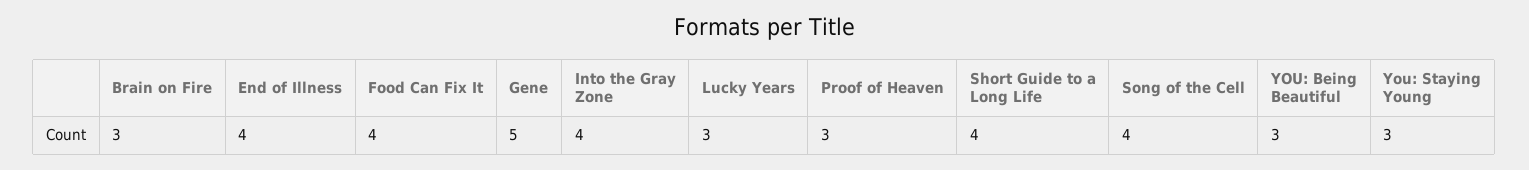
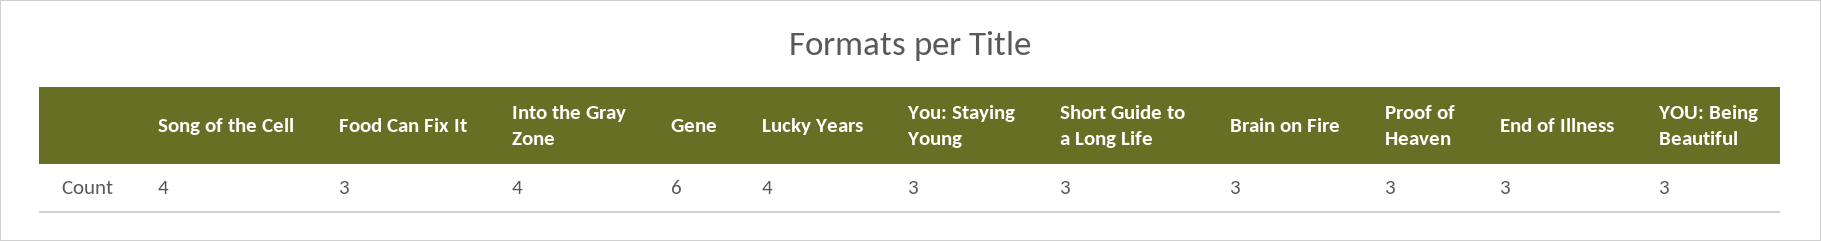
  {
    "Brain on Fire": 3,
-   "End of Illness": 4,
+   "End of Illness": 3,
-   "Food Can Fix It": 4,
+   "Food Can Fix It": 3,
-   "Gene": 5,
+   "Gene": 6,
    "Into the Gray Zone": 4,
-   "Lucky Years": 3,
+   "Lucky Years": 4,
    "Proof of Heaven": 3,
-   "Short Guide to a Long Life": 4,
+   "Short Guide to a Long Life": 3,
    "Song of the Cell": 4,
    "YOU: Being Beautiful": 3,
    "You: Staying Young": 3
  }

